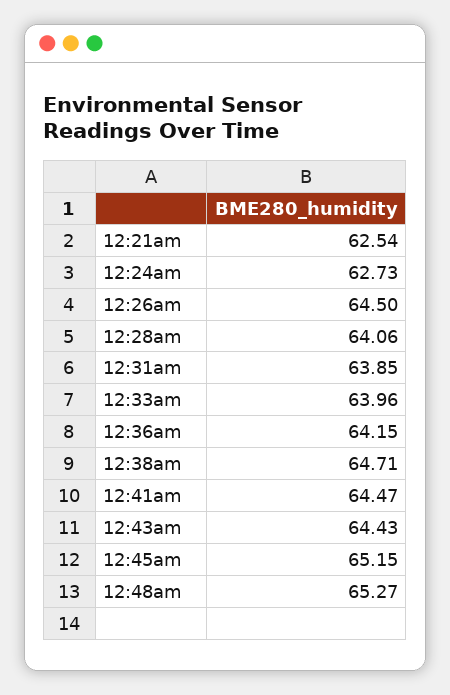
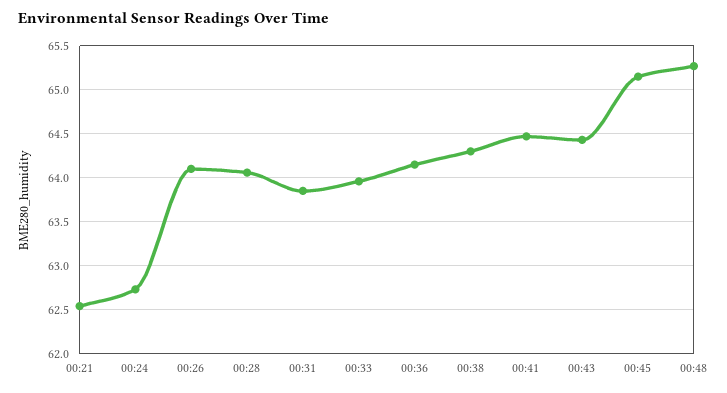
  {
    "12:21am": 62.54,
    "12:24am": 62.73,
-   "12:26am": 64.5,
+   "12:26am": 64.1,
    "12:28am": 64.06,
    "12:31am": 63.85,
    "12:33am": 63.96,
    "12:36am": 64.15,
-   "12:38am": 64.71,
+   "12:38am": 64.3,
    "12:41am": 64.47,
    "12:43am": 64.43,
    "12:45am": 65.15,
    "12:48am": 65.27
  }

